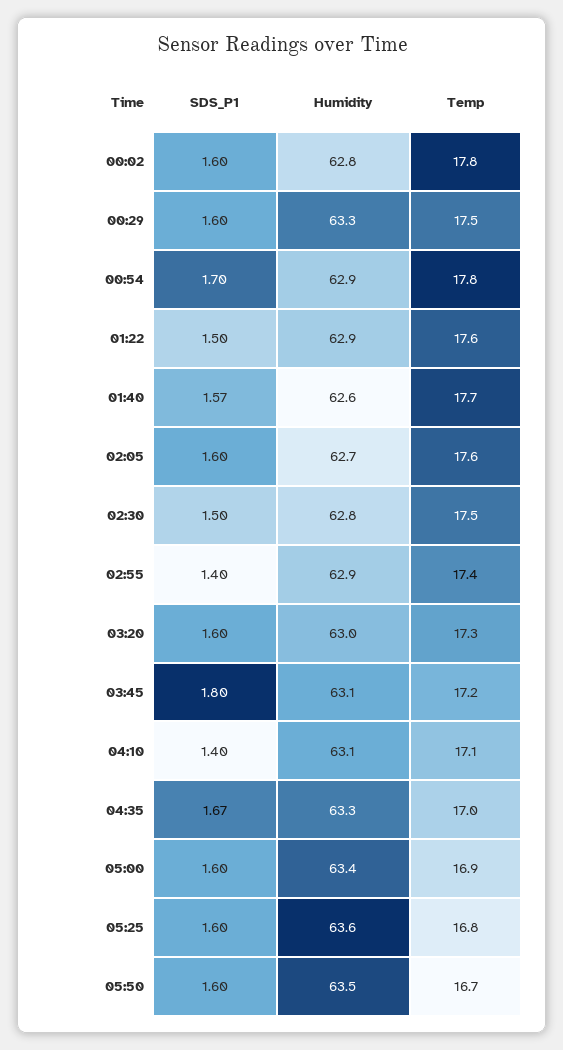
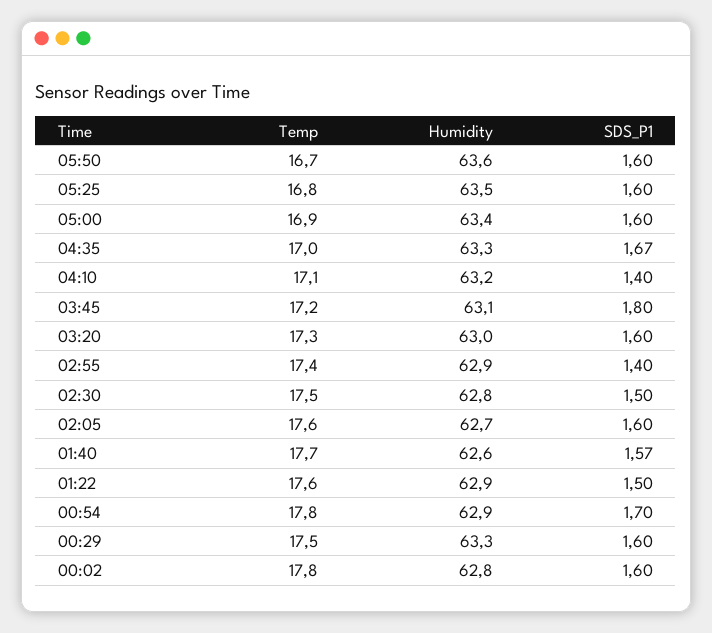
  {
    "SDS_P1": {
      "00:02": 1.6,
      "00:29": 1.6,
      "00:54": 1.7,
      "01:22": 1.5,
      "01:40": 1.57,
      "02:05": 1.6,
      "02:30": 1.5,
      "02:55": 1.4,
      "03:20": 1.6,
      "03:45": 1.8,
      "04:10": 1.4,
      "04:35": 1.67,
      "05:00": 1.6,
      "05:25": 1.6,
      "05:50": 1.6
    },
    "Humidity": {
      "00:02": 62.8,
      "00:29": 63.3,
      "00:54": 62.9,
      "01:22": 62.9,
      "01:40": 62.6,
      "02:05": 62.7,
      "02:30": 62.8,
      "02:55": 62.9,
      "03:20": 63,
      "03:45": 63.1,
-     "04:10": 63.1,
+     "04:10": 63.2,
      "04:35": 63.3,
      "05:00": 63.4,
-     "05:25": 63.6,
+     "05:25": 63.5,
-     "05:50": 63.5
+     "05:50": 63.6
    },
    "Temp": {
      "00:02": 17.8,
      "00:29": 17.5,
      "00:54": 17.8,
      "01:22": 17.6,
      "01:40": 17.7,
      "02:05": 17.6,
      "02:30": 17.5,
      "02:55": 17.4,
      "03:20": 17.3,
      "03:45": 17.2,
      "04:10": 17.1,
      "04:35": 17,
      "05:00": 16.9,
      "05:25": 16.8,
      "05:50": 16.7
    }
  }

